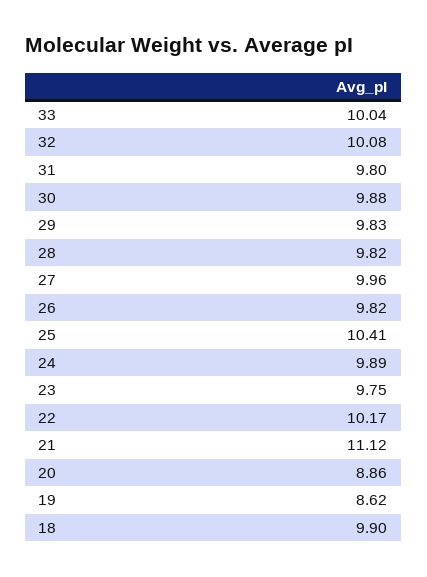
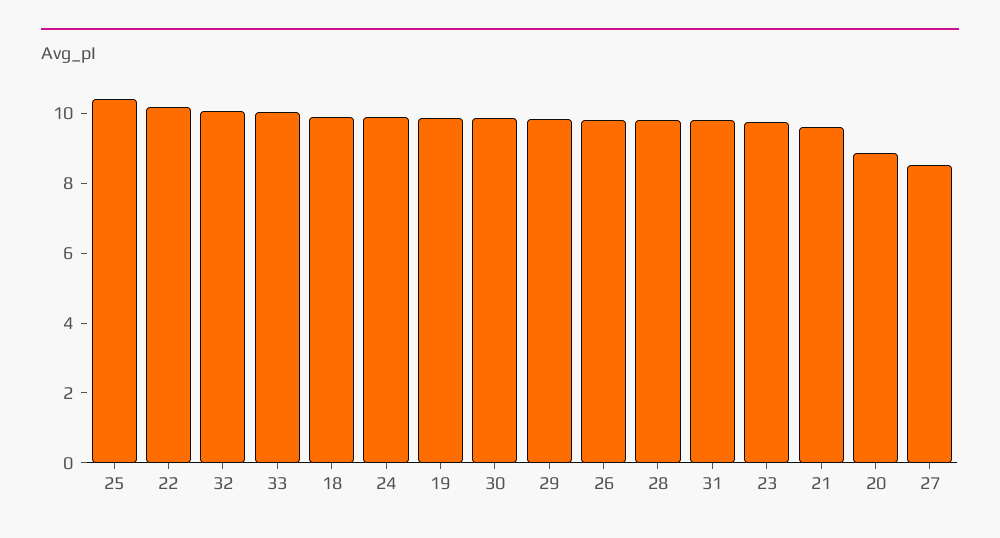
  {
    "33": 10.04,
    "32": 10.08,
    "31": 9.8,
    "30": 9.88,
    "29": 9.83,
    "28": 9.82,
-   "27": 9.96,
+   "27": 8.5,
    "26": 9.82,
    "25": 10.41,
    "24": 9.89,
    "23": 9.75,
    "22": 10.17,
-   "21": 11.12,
+   "21": 9.5,
    "20": 8.86,
-   "19": 8.62,
+   "19": 10,
    "18": 9.9
  }

